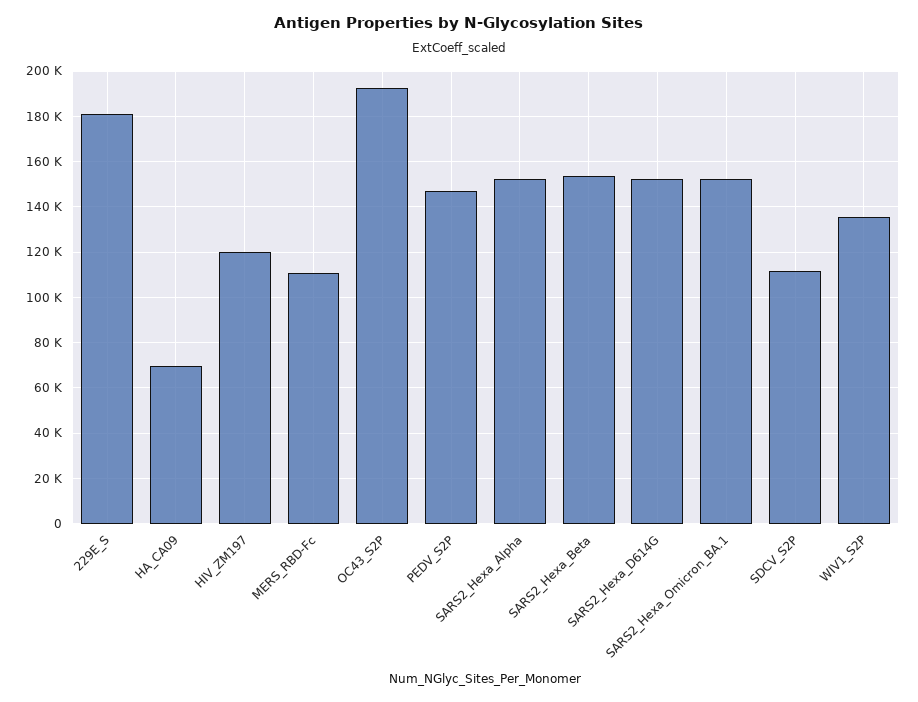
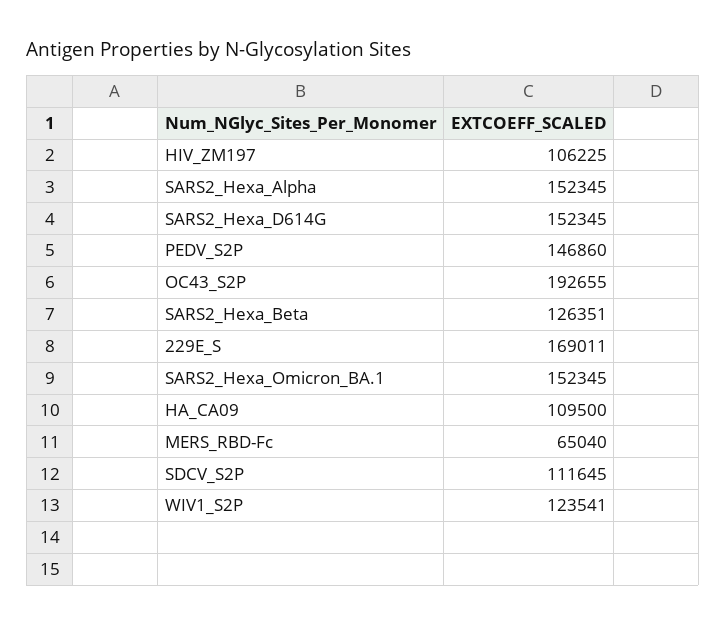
  {
-   "229E_S": 180000,
+   "229E_S": 169011,
-   "HA_CA09": 70000,
+   "HA_CA09": 109500,
-   "HIV_ZM197": 120000,
+   "HIV_ZM197": 106225,
-   "MERS_RBD-Fc": 110000,
+   "MERS_RBD-Fc": 65040,
    "OC43_S2P": 192655,
    "PEDV_S2P": 146860,
    "SARS2_Hexa_Alpha": 152345,
-   "SARS2_Hexa_Beta": 155000,
+   "SARS2_Hexa_Beta": 126351,
    "SARS2_Hexa_D614G": 152345,
    "SARS2_Hexa_Omicron_BA.1": 152345,
    "SDCV_S2P": 111645,
-   "WIV1_S2P": 135000
+   "WIV1_S2P": 123541
  }

